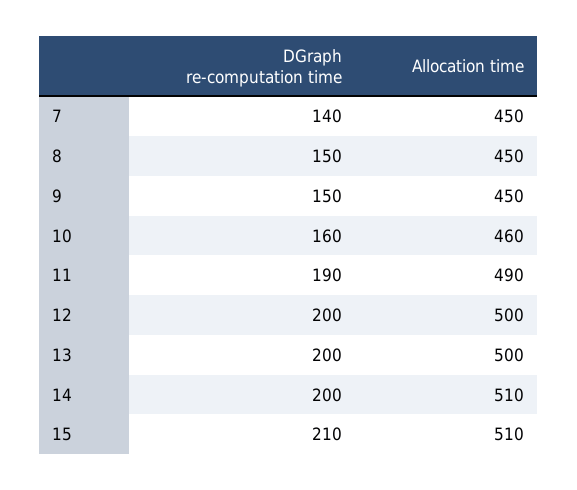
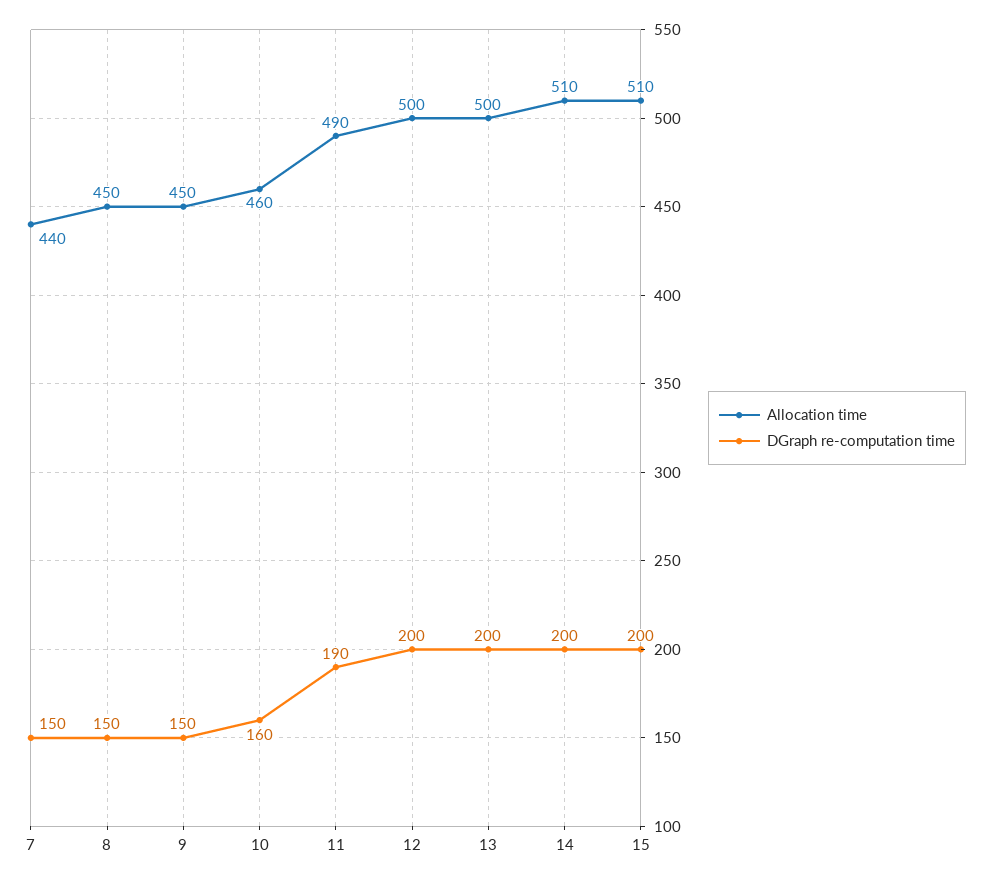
  {
    "DGraph re-computation time": {
-     "7": 140,
+     "7": 150,
      "8": 150,
      "9": 150,
      "10": 160,
      "11": 190,
      "12": 200,
      "13": 200,
      "14": 200,
-     "15": 210
+     "15": 200
    },
    "Allocation time": {
-     "7": 450,
+     "7": 440,
      "8": 450,
      "9": 450,
      "10": 460,
      "11": 490,
      "12": 500,
      "13": 500,
      "14": 510,
      "15": 510
    }
  }

